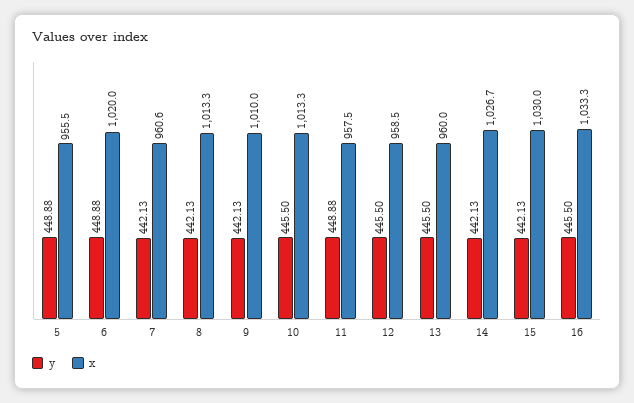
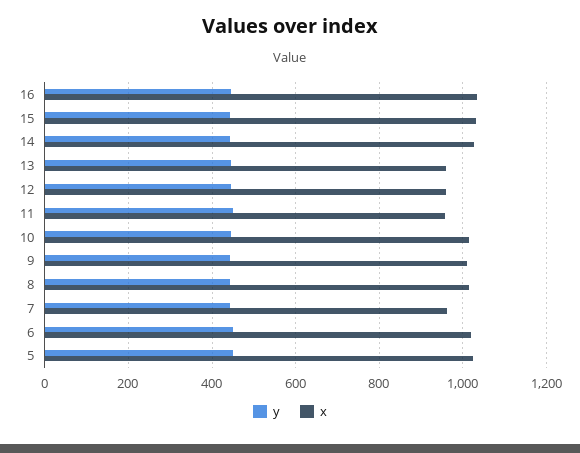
  {
    "y": {
      "5": 448.88,
      "6": 448.88,
      "7": 442.13,
      "8": 442.13,
      "9": 442.13,
      "10": 445.5,
      "11": 448.88,
      "12": 445.5,
      "13": 445.5,
      "14": 442.13,
      "15": 442.13,
      "16": 445.5
    },
    "x": {
-     "5": 955.5,
+     "5": 1020,
      "6": 1020,
      "7": 960.6,
      "8": 1013.3,
      "9": 1010,
      "10": 1013.3,
      "11": 957.5,
      "12": 958.5,
      "13": 960,
      "14": 1026.7,
      "15": 1030,
      "16": 1033.3
    }
  }

